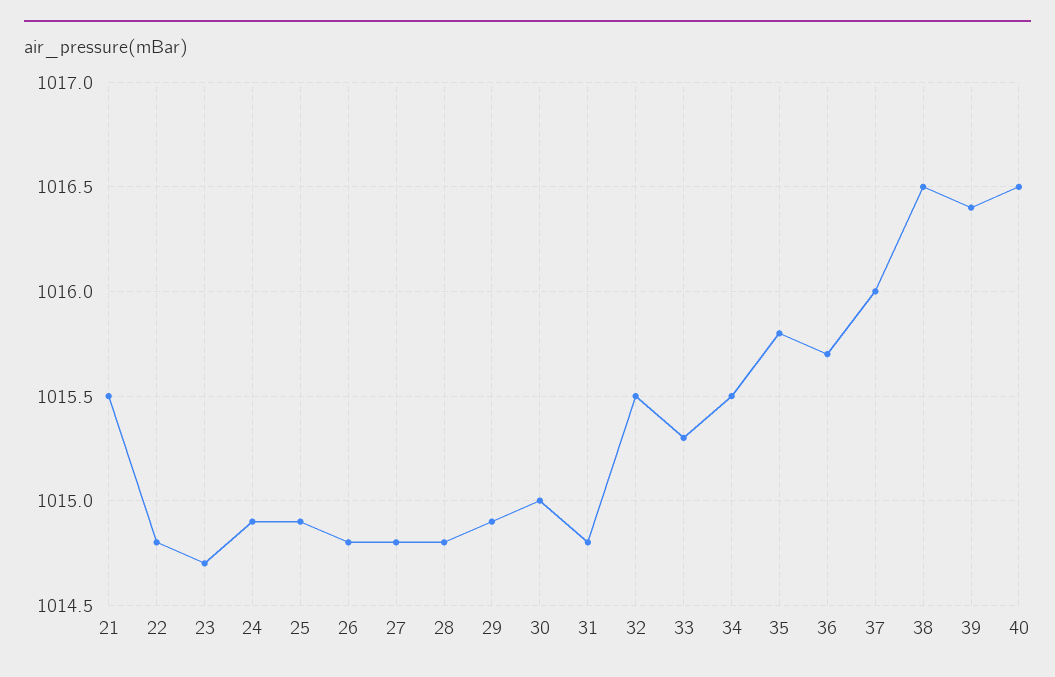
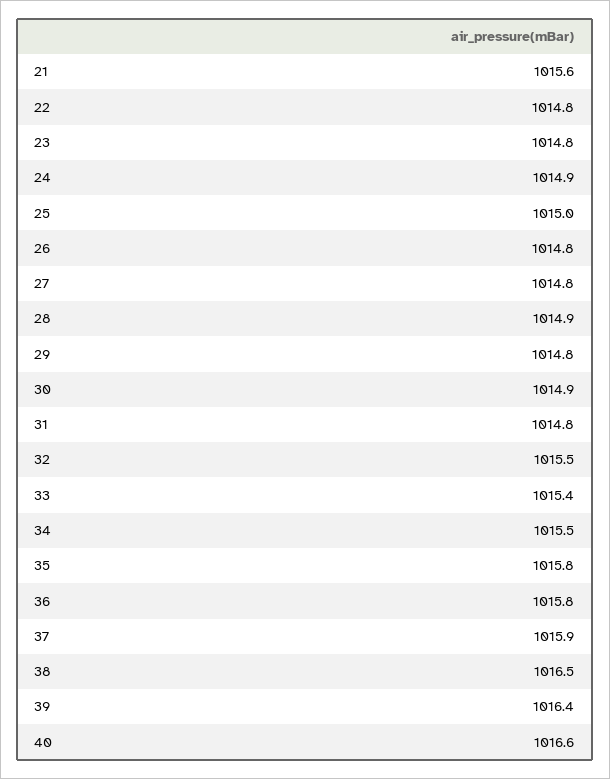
  {
-   "21": 1015.5,
+   "21": 1015.6,
    "22": 1014.8,
-   "23": 1014.7,
+   "23": 1014.8,
    "24": 1014.9,
-   "25": 1014.9,
+   "25": 1015,
    "26": 1014.8,
    "27": 1014.8,
-   "28": 1014.8,
+   "28": 1014.9,
-   "29": 1014.9,
+   "29": 1014.8,
-   "30": 1015,
+   "30": 1014.9,
    "31": 1014.8,
    "32": 1015.5,
-   "33": 1015.3,
+   "33": 1015.4,
    "34": 1015.5,
    "35": 1015.8,
-   "36": 1015.7,
+   "36": 1015.8,
-   "37": 1016,
+   "37": 1015.9,
    "38": 1016.5,
    "39": 1016.4,
-   "40": 1016.5
+   "40": 1016.6
  }

